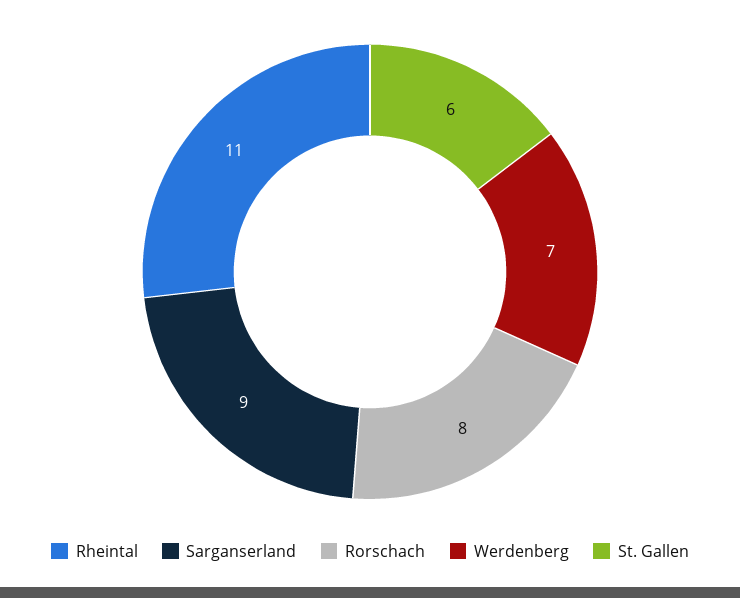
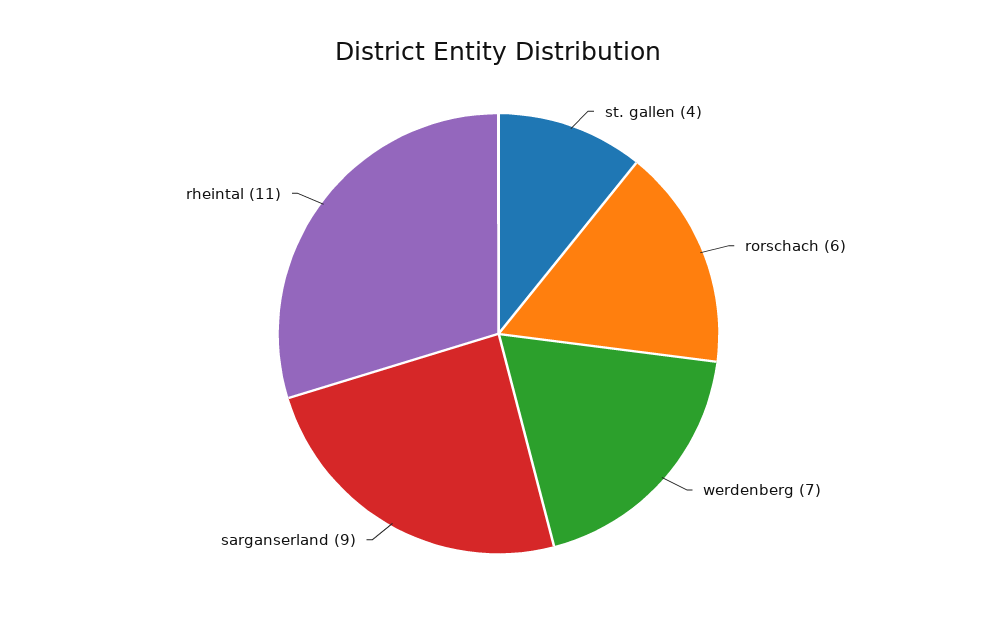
  {
    "Rheintal": 11,
    "Sarganserland": 9,
-   "Rorschach": 8,
+   "Rorschach": 6,
    "Werdenberg": 7,
-   "St. Gallen": 6
+   "St. Gallen": 4
  }

